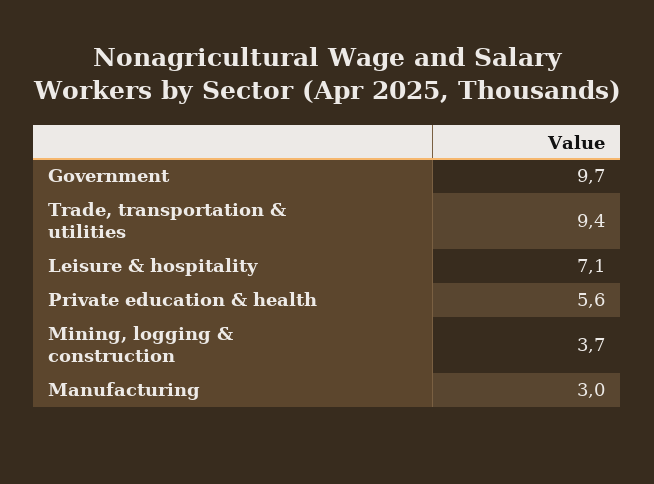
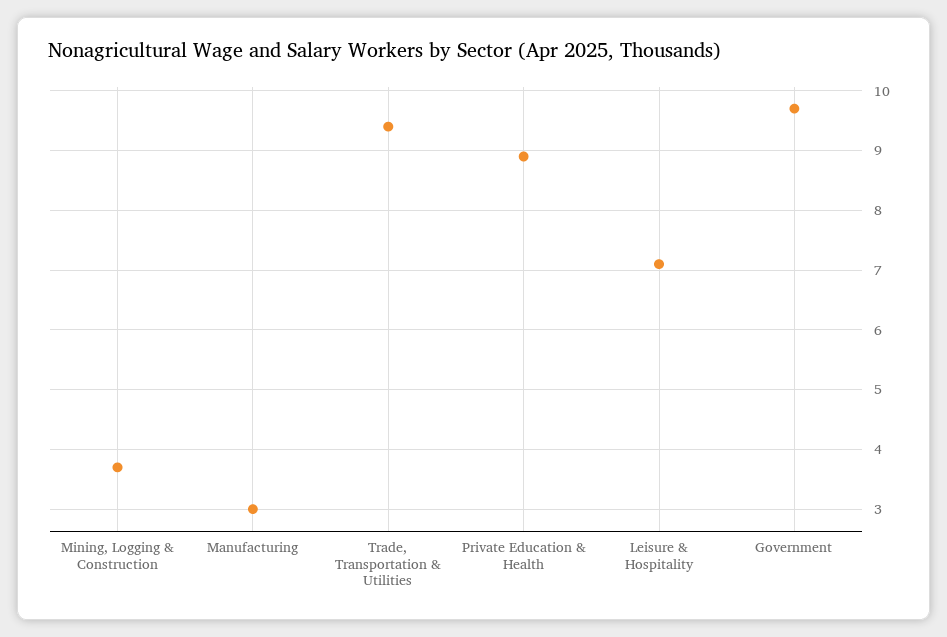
  {
    "Government": 9.7,
    "Trade, transportation & utilities": 9.4,
    "Leisure & hospitality": 7.1,
-   "Private education & health": 5.6,
+   "Private education & health": 9,
    "Mining, logging & construction": 3.7,
    "Manufacturing": 3
  }

